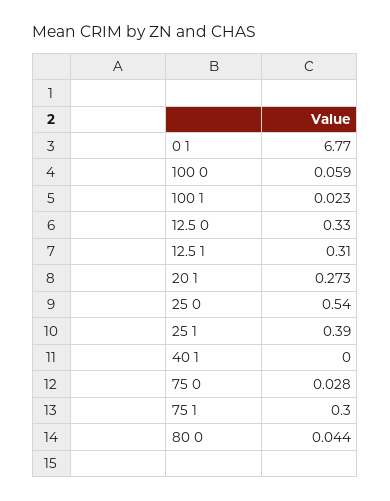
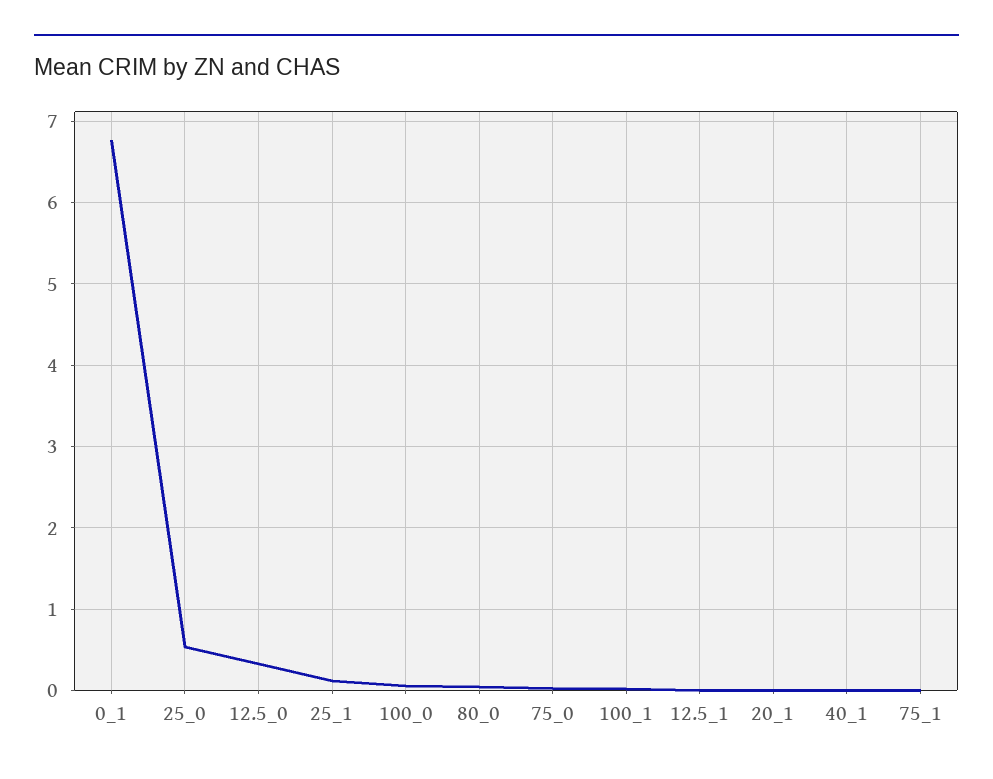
  {
    "0 1": 6.77,
    "100 0": 0.059,
    "100 1": 0.023,
    "12.5 0": 0.33,
-   "12.5 1": 0.31,
+   "12.5 1": 0,
-   "20 1": 0.273,
+   "20 1": 0,
    "25 0": 0.54,
-   "25 1": 0.39,
+   "25 1": 0.1,
    "40 1": 0,
    "75 0": 0.028,
-   "75 1": 0.3,
+   "75 1": 0,
    "80 0": 0.044
  }

